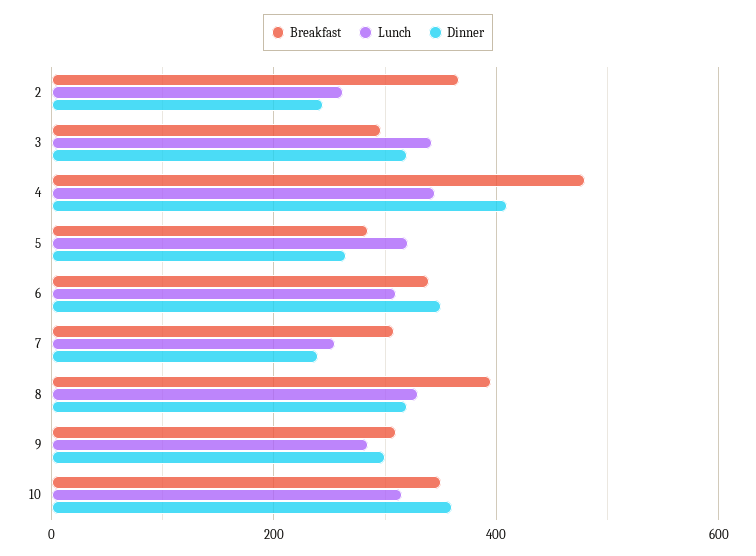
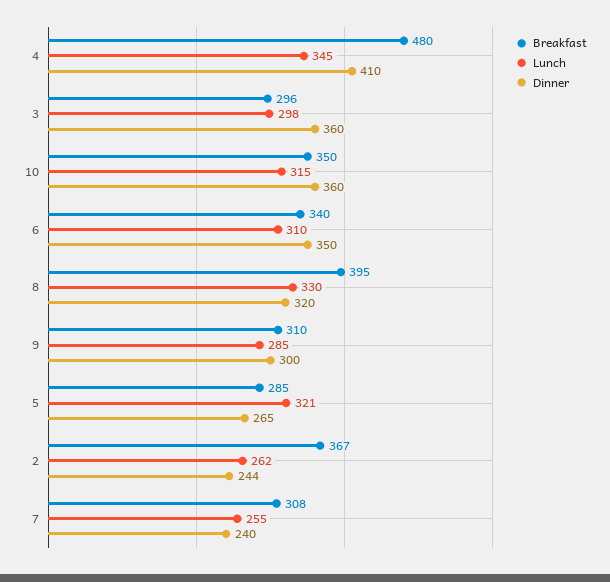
  {
    "Breakfast": {
      "2": 367,
      "3": 296,
      "4": 480,
      "5": 285,
      "6": 340,
      "7": 308,
      "8": 395,
      "9": 310,
      "10": 350
    },
    "Lunch": {
      "2": 262,
-     "3": 340,
+     "3": 298,
      "4": 345,
      "5": 321,
      "6": 310,
      "7": 255,
      "8": 330,
      "9": 285,
      "10": 315
    },
    "Dinner": {
      "2": 244,
-     "3": 320,
+     "3": 360,
      "4": 410,
      "5": 265,
      "6": 350,
      "7": 240,
      "8": 320,
      "9": 300,
      "10": 360
    }
  }

